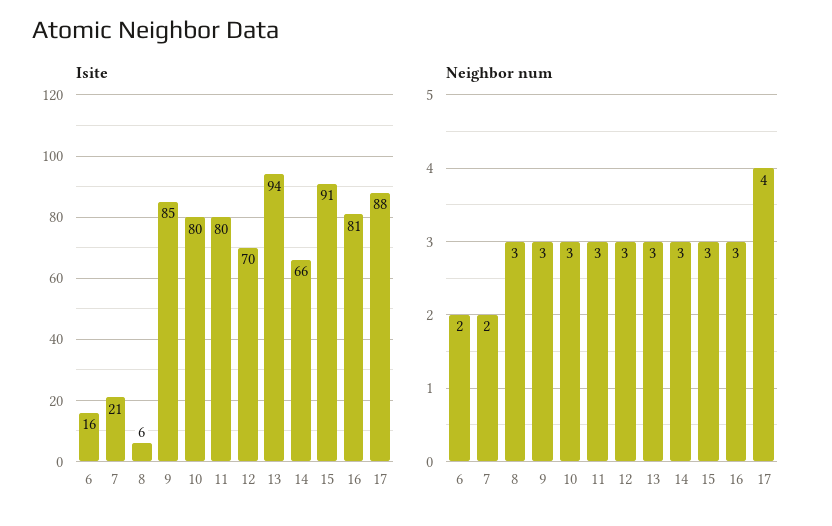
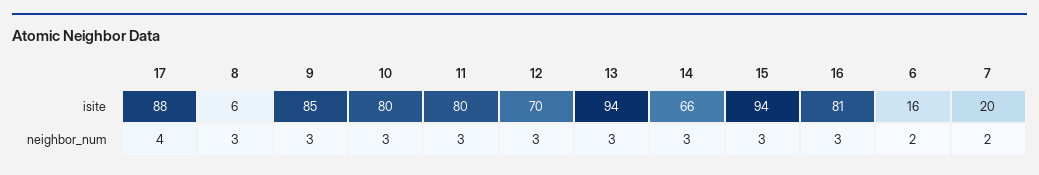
  {
    "Isite": {
      "6": 16,
-     "7": 21,
+     "7": 20,
      "8": 6,
      "9": 85,
      "10": 80,
      "11": 80,
      "12": 70,
      "13": 94,
      "14": 66,
-     "15": 91,
+     "15": 94,
      "16": 81,
      "17": 88
    },
    "Neighbor num": {
      "6": 2,
      "7": 2,
      "8": 3,
      "9": 3,
      "10": 3,
      "11": 3,
      "12": 3,
      "13": 3,
      "14": 3,
      "15": 3,
      "16": 3,
      "17": 4
    }
  }

